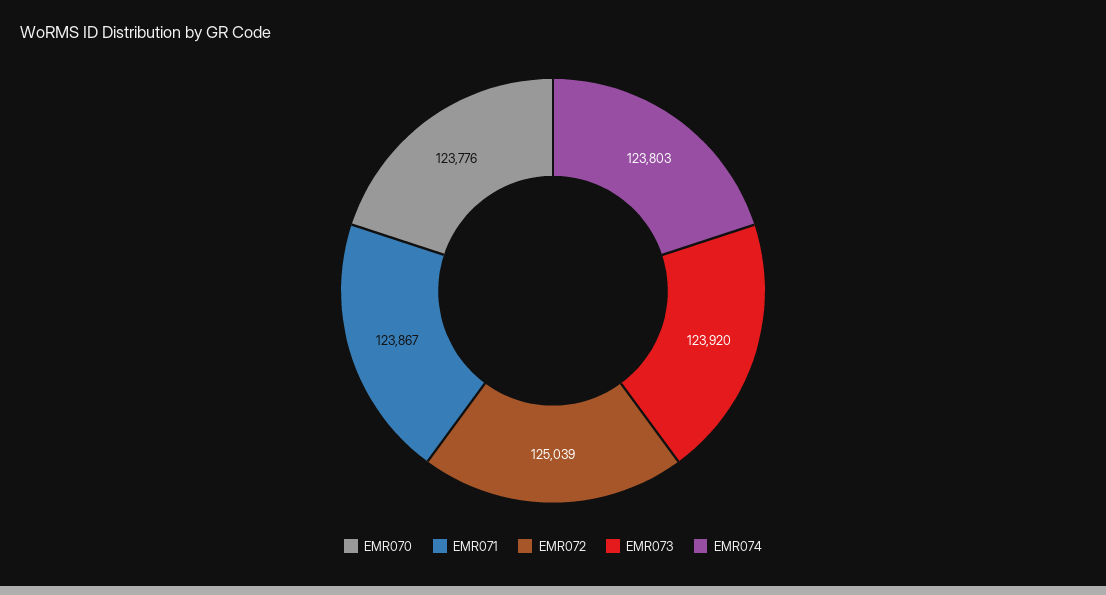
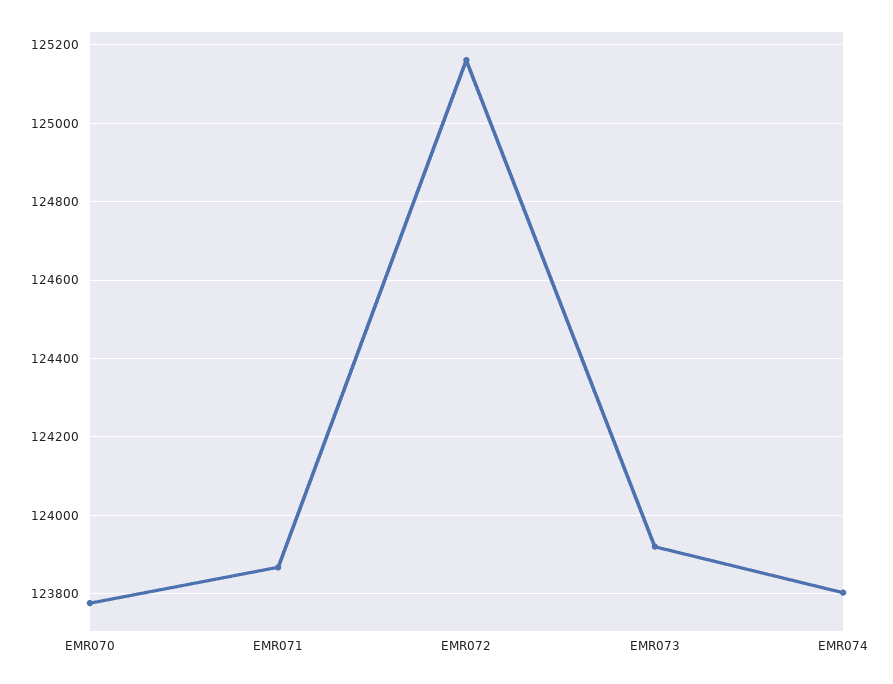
  {
    "EMR070": 123776,
    "EMR071": 123867,
-   "EMR072": 125039,
+   "EMR072": 125160,
    "EMR073": 123920,
    "EMR074": 123803
  }

